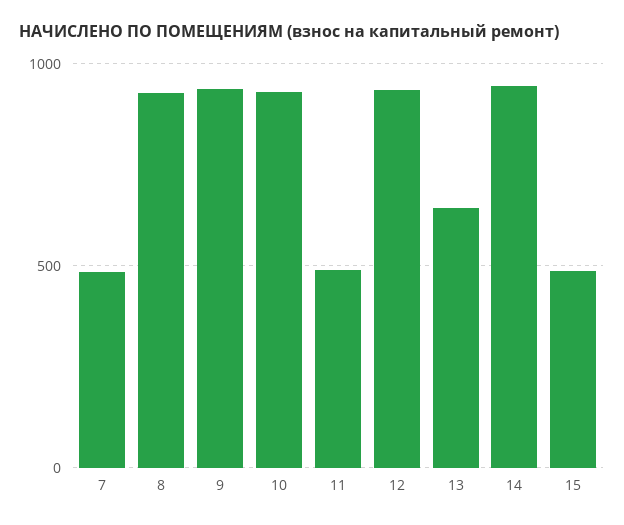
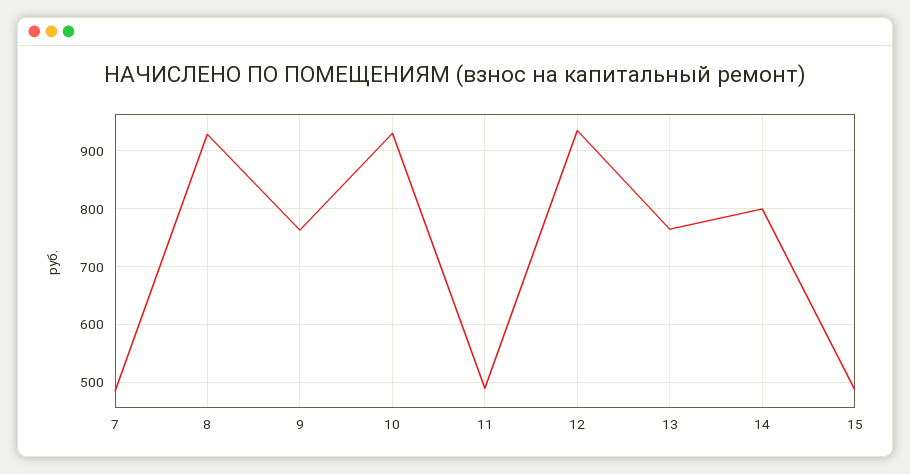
  {
    "7": 480,
    "8": 920,
-   "9": 950,
+   "9": 760,
    "10": 940,
    "11": 480,
    "12": 940,
-   "13": 650,
+   "13": 760,
-   "14": 950,
+   "14": 800,
    "15": 480
  }

